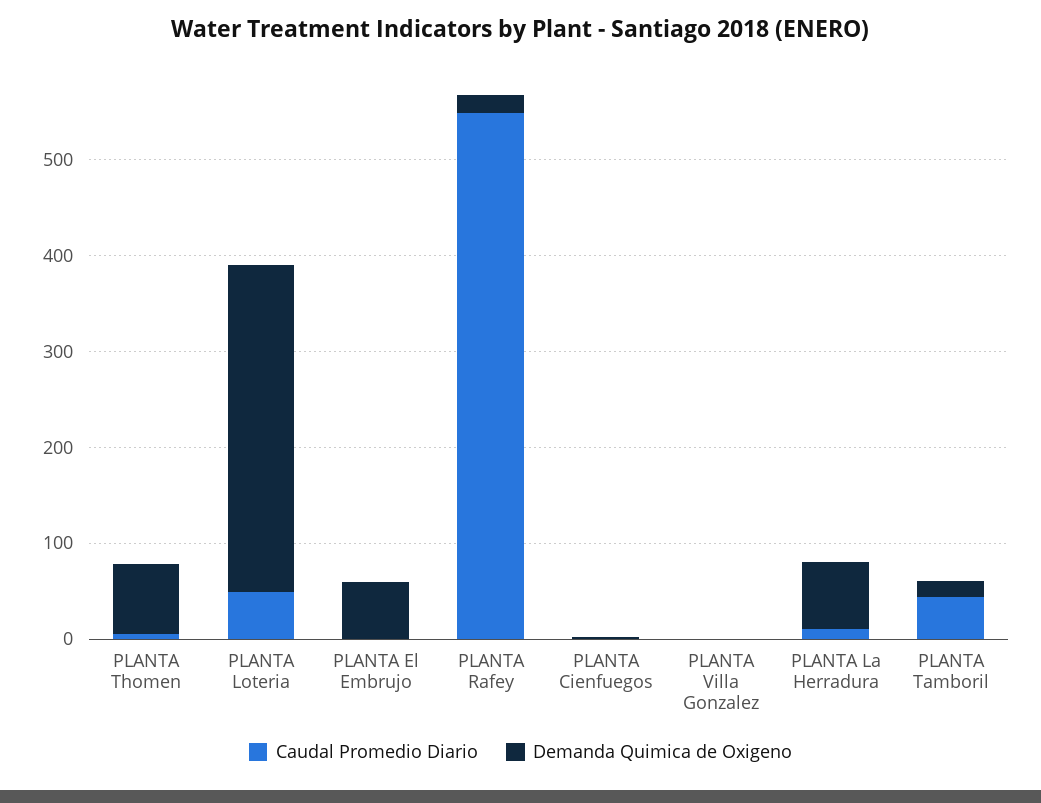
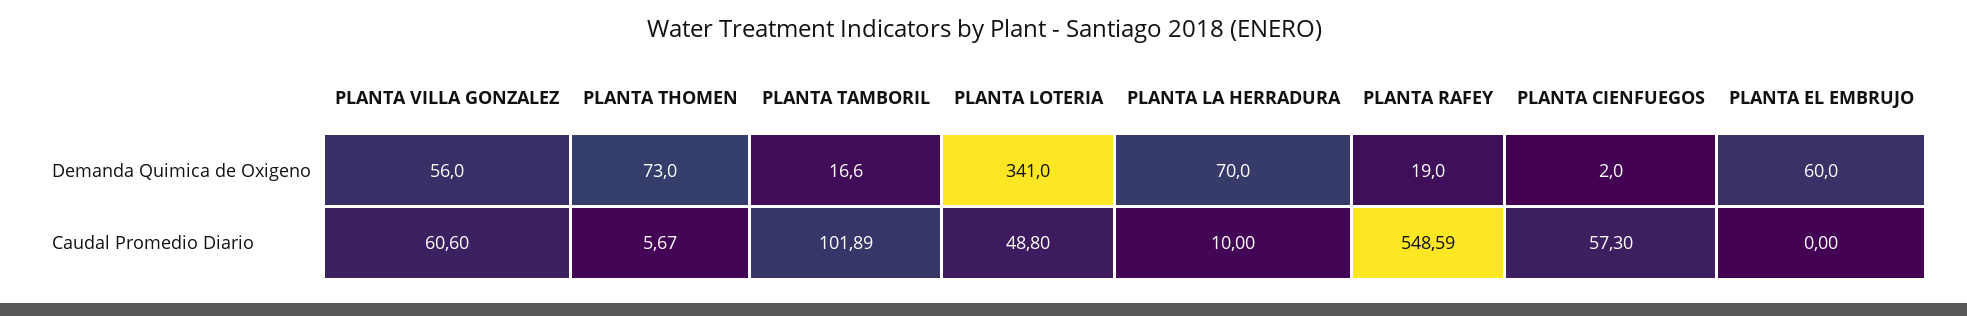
  {
    "Caudal Promedio Diario": {
      "PLANTA Thomen": 5.67,
      "PLANTA Loteria": 48.8,
      "PLANTA El Embrujo": 0,
      "PLANTA Rafey": 548.59,
-     "PLANTA Cienfuegos": 0,
+     "PLANTA Cienfuegos": 57.3,
-     "PLANTA Villa Gonzalez": 0,
+     "PLANTA Villa Gonzalez": 60.6,
      "PLANTA La Herradura": 10,
-     "PLANTA Tamboril": 40
+     "PLANTA Tamboril": 101.89
    },
    "Demanda Quimica de Oxigeno": {
      "PLANTA Thomen": 73,
      "PLANTA Loteria": 341,
      "PLANTA El Embrujo": 60,
      "PLANTA Rafey": 19,
      "PLANTA Cienfuegos": 2,
-     "PLANTA Villa Gonzalez": 0,
+     "PLANTA Villa Gonzalez": 56,
      "PLANTA La Herradura": 70,
      "PLANTA Tamboril": 16.6
    }
  }

